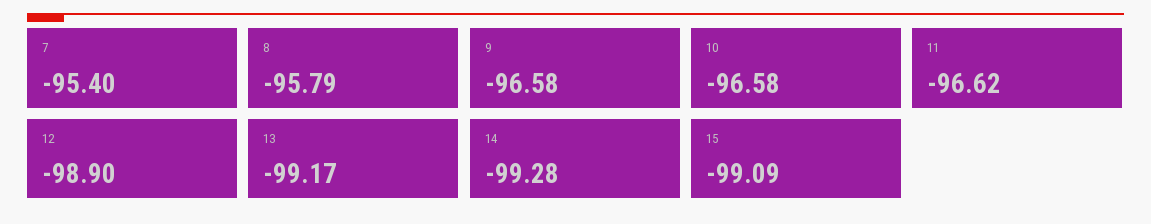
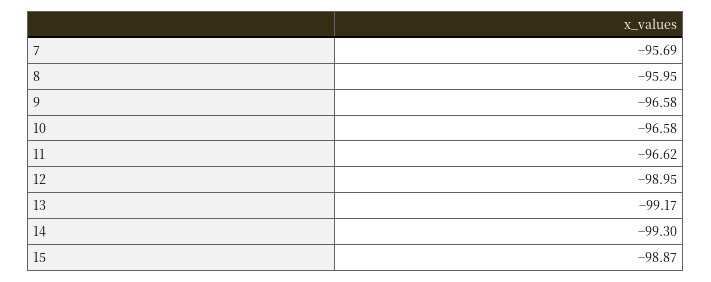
  {
-   "7": -95.4,
+   "7": -95.69,
-   "8": -95.79,
+   "8": -95.95,
    "9": -96.58,
    "10": -96.58,
    "11": -96.62,
-   "12": -98.9,
+   "12": -98.95,
    "13": -99.17,
-   "14": -99.28,
+   "14": -99.3,
-   "15": -99.09
+   "15": -98.87
  }

